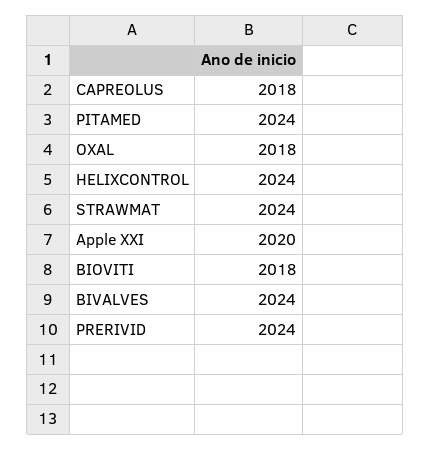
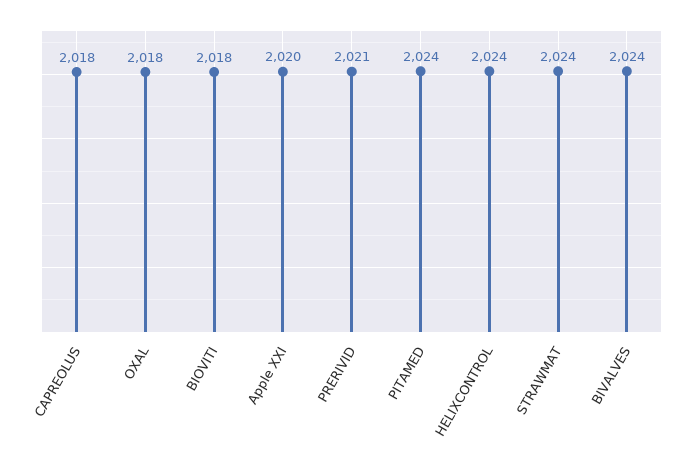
  {
    "CAPREOLUS": 2018,
    "PITAMED": 2024,
    "OXAL": 2018,
    "HELIXCONTROL": 2024,
    "STRAWMAT": 2024,
    "Apple XXI": 2020,
    "BIOVITI": 2018,
    "BIVALVES": 2024,
-   "PRERIVID": 2024
+   "PRERIVID": 2021
  }

